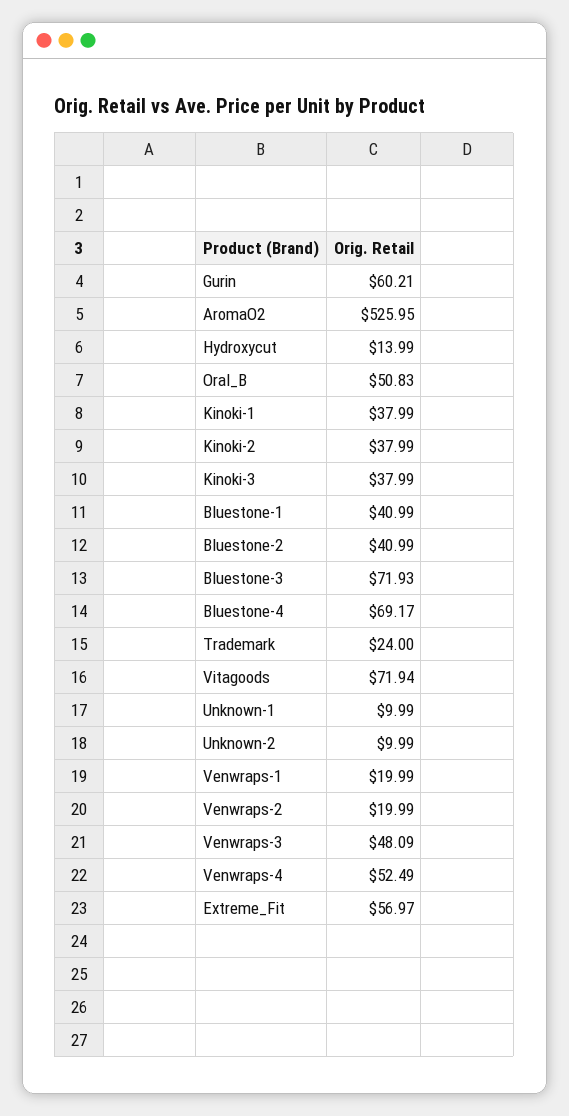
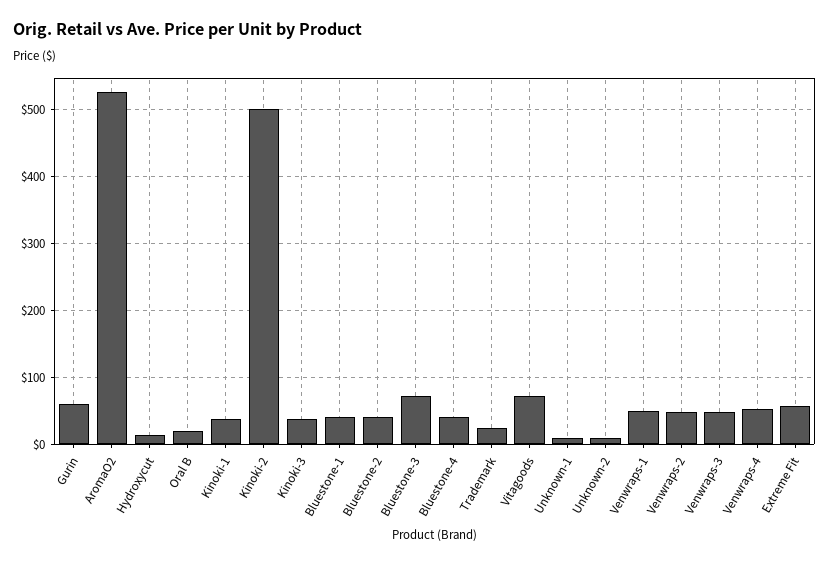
  {
    "Gurin": 60.21,
    "AromaO2": 525.95,
    "Hydroxycut": 13.99,
-   "Oral_B": 50.83,
+   "Oral_B": 20,
    "Kinoki-1": 37.99,
-   "Kinoki-2": 37.99,
+   "Kinoki-2": 500,
    "Kinoki-3": 37.99,
    "Bluestone-1": 40.99,
    "Bluestone-2": 40.99,
    "Bluestone-3": 71.93,
-   "Bluestone-4": 69.17,
+   "Bluestone-4": 40,
    "Trademark": 24,
    "Vitagoods": 71.94,
    "Unknown-1": 9.99,
    "Unknown-2": 9.99,
-   "Venwraps-1": 19.99,
+   "Venwraps-1": 50,
-   "Venwraps-2": 19.99,
+   "Venwraps-2": 50,
    "Venwraps-3": 48.09,
    "Venwraps-4": 52.49,
    "Extreme_Fit": 56.97
  }

